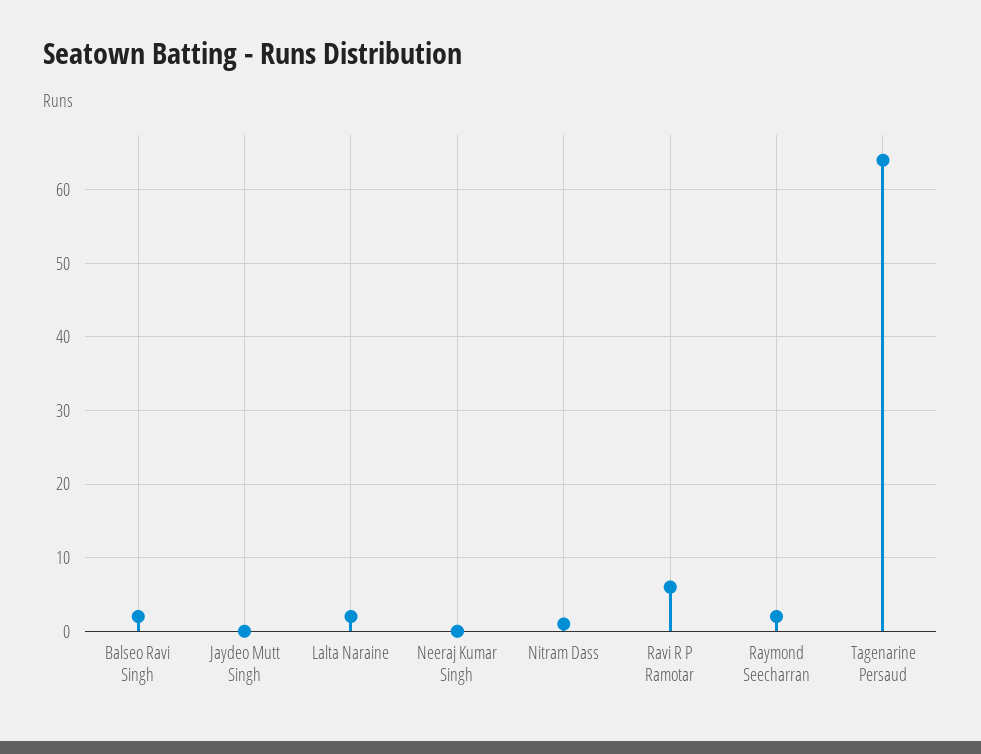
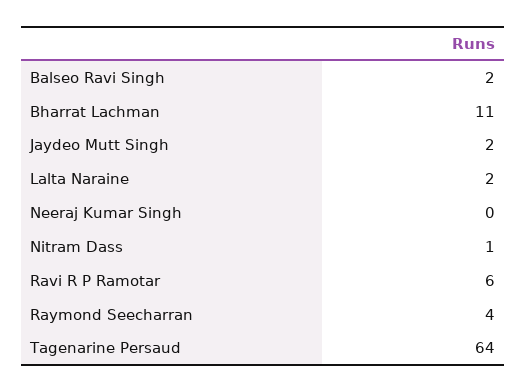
  {
    "Balseo Ravi Singh": 2,
-   "Jaydeo Mutt Singh": 0,
+   "Jaydeo Mutt Singh": 2,
    "Lalta Naraine": 2,
    "Neeraj Kumar Singh": 0,
    "Nitram Dass": 1,
    "Ravi R P Ramotar": 6,
-   "Raymond Seecharran": 2,
+   "Raymond Seecharran": 4,
-   "Tagenarine Persaud": 64
+   "Tagenarine Persaud": 64,
+   "Bharrat Lachman": 11
  }

